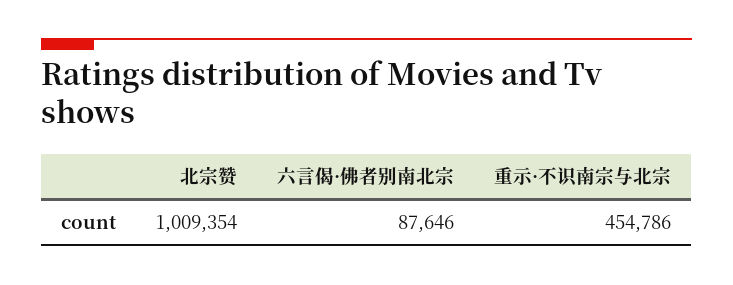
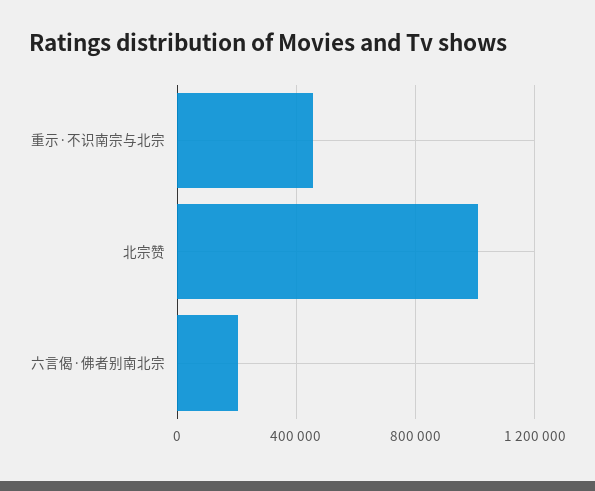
  {
    "北宗赞": 1009354,
-   "六言偈·佛者别南北宗": 87646,
+   "六言偈·佛者别南北宗": 200000,
    "重示·不识南宗与北宗": 454786
  }

